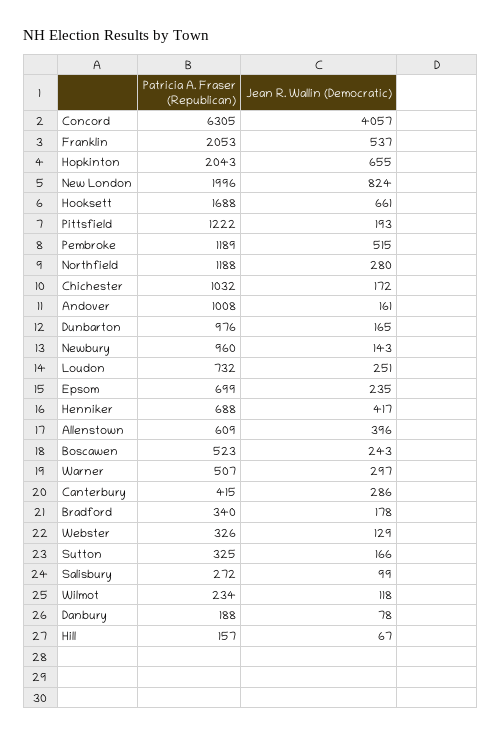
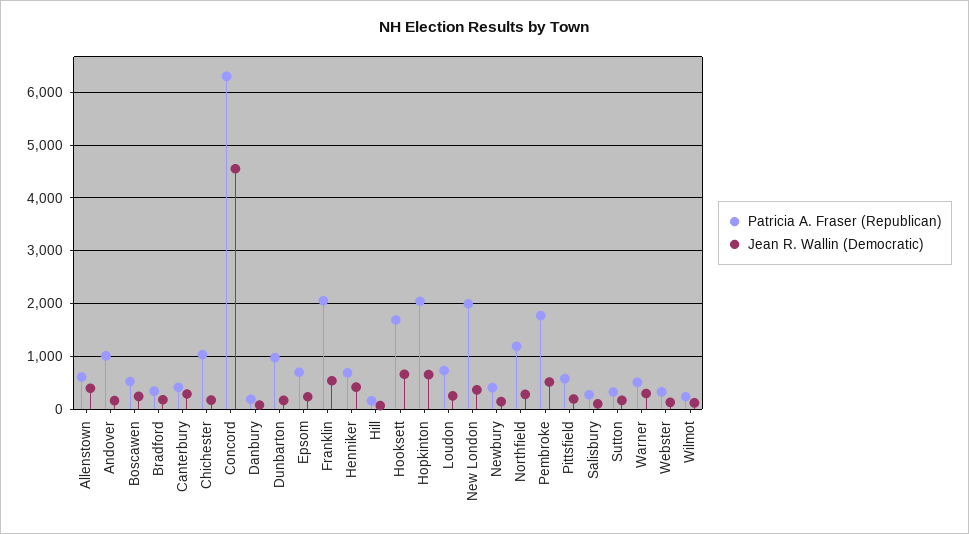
  {
    "Patricia A. Fraser (Republican)": {
      "Concord": 6305,
      "Franklin": 2053,
      "Hopkinton": 2043,
      "New London": 1996,
      "Hooksett": 1688,
-     "Pittsfield": 1222,
+     "Pittsfield": 600,
-     "Pembroke": 1189,
+     "Pembroke": 1800,
      "Northfield": 1188,
      "Chichester": 1032,
      "Andover": 1008,
      "Dunbarton": 976,
-     "Newbury": 960,
+     "Newbury": 400,
      "Loudon": 732,
      "Epsom": 699,
      "Henniker": 688,
      "Allenstown": 609,
      "Boscawen": 523,
      "Warner": 507,
      "Canterbury": 415,
      "Bradford": 340,
      "Webster": 326,
      "Sutton": 325,
      "Salisbury": 272,
      "Wilmot": 234,
      "Danbury": 188,
      "Hill": 157
    },
    "Jean R. Wallin (Democratic)": {
-     "Concord": 4057,
+     "Concord": 4600,
      "Franklin": 537,
      "Hopkinton": 655,
-     "New London": 824,
+     "New London": 400,
      "Hooksett": 661,
      "Pittsfield": 193,
      "Pembroke": 515,
      "Northfield": 280,
      "Chichester": 172,
      "Andover": 161,
      "Dunbarton": 165,
      "Newbury": 143,
      "Loudon": 251,
      "Epsom": 235,
      "Henniker": 417,
      "Allenstown": 396,
      "Boscawen": 243,
      "Warner": 297,
      "Canterbury": 286,
      "Bradford": 178,
      "Webster": 129,
      "Sutton": 166,
      "Salisbury": 99,
      "Wilmot": 118,
      "Danbury": 78,
      "Hill": 67
    }
  }

